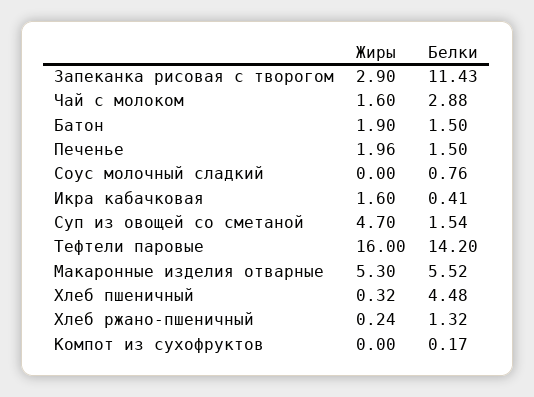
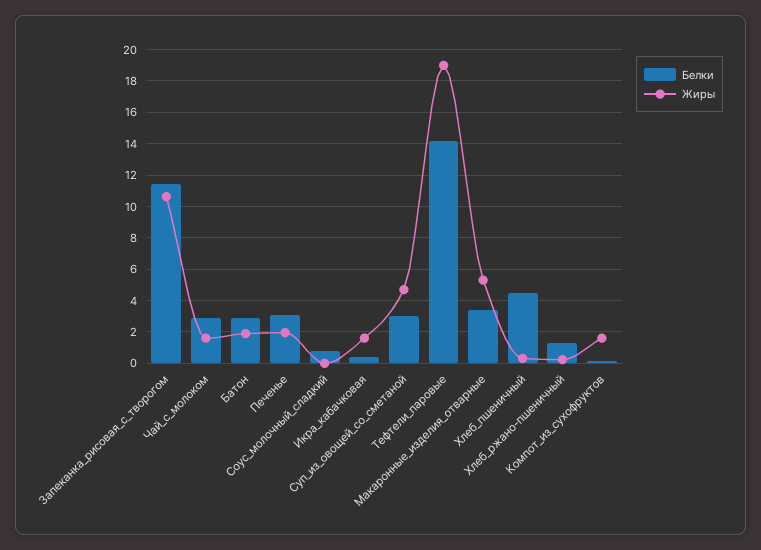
  {
    "Жиры": {
-     "Запеканка рисовая с творогом": 2.9,
+     "Запеканка рисовая с творогом": 10.5,
      "Чай с молоком": 1.6,
      "Батон": 1.9,
      "Печенье": 1.96,
      "Соус молочный сладкий": 0,
      "Икра кабачковая": 1.6,
      "Суп из овощей со сметаной": 4.7,
-     "Тефтели паровые": 16,
+     "Тефтели паровые": 19,
      "Макаронные изделия отварные": 5.3,
      "Хлеб пшеничный": 0.32,
      "Хлеб ржано-пшеничный": 0.24,
-     "Компот из сухофруктов": 0
+     "Компот из сухофруктов": 1.5
    },
    "Белки": {
      "Запеканка рисовая с творогом": 11.43,
      "Чай с молоком": 2.88,
-     "Батон": 1.5,
+     "Батон": 3,
-     "Печенье": 1.5,
+     "Печенье": 3,
      "Соус молочный сладкий": 0.76,
      "Икра кабачковая": 0.41,
-     "Суп из овощей со сметаной": 1.54,
+     "Суп из овощей со сметаной": 3,
      "Тефтели паровые": 14.2,
-     "Макаронные изделия отварные": 5.52,
+     "Макаронные изделия отварные": 3.5,
      "Хлеб пшеничный": 4.48,
      "Хлеб ржано-пшеничный": 1.32,
      "Компот из сухофруктов": 0.17
    }
  }

